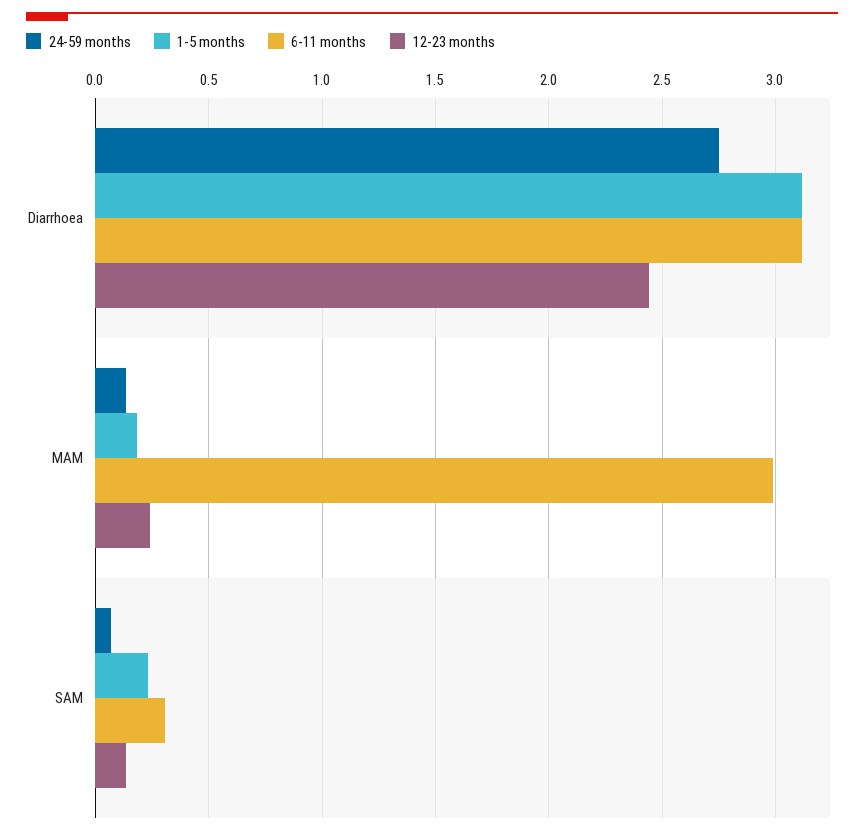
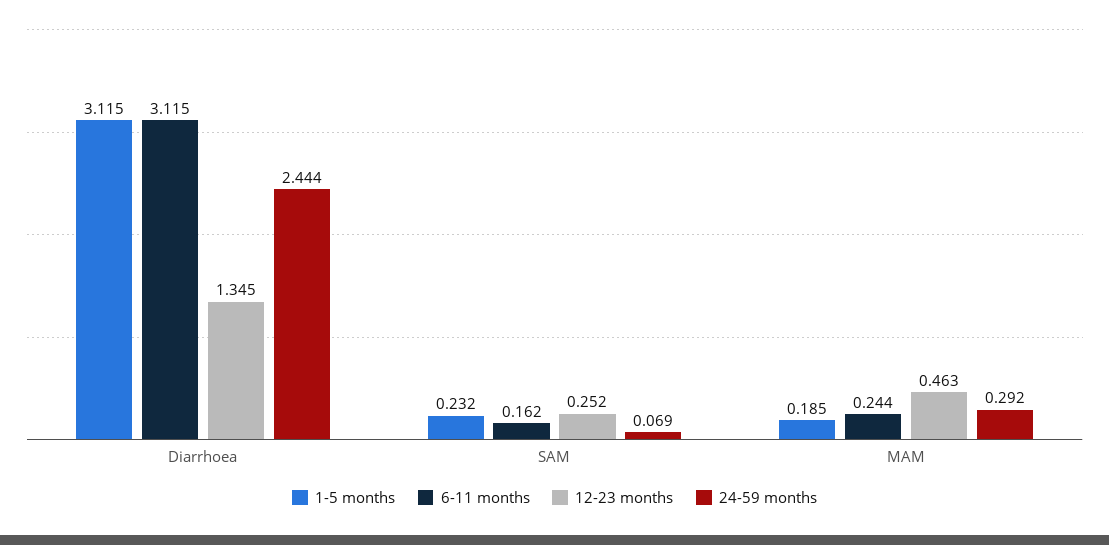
  {
    "24-59 months": {
-     "Diarrhoea": 2.75,
+     "Diarrhoea": 2.444,
-     "MAM": 0.15,
+     "MAM": 0.292,
      "SAM": 0.069
    },
    "1-5 months": {
      "Diarrhoea": 3.115,
      "MAM": 0.185,
      "SAM": 0.232
    },
    "6-11 months": {
      "Diarrhoea": 3.115,
-     "MAM": 3,
+     "MAM": 0.244,
-     "SAM": 0.3
+     "SAM": 0.162
    },
    "12-23 months": {
-     "Diarrhoea": 2.45,
+     "Diarrhoea": 1.345,
-     "MAM": 0.25,
+     "MAM": 0.463,
-     "SAM": 0.15
+     "SAM": 0.252
    }
  }

